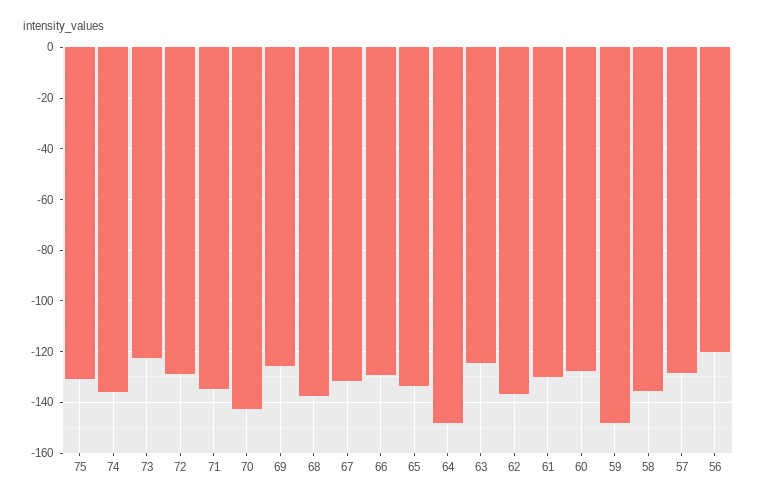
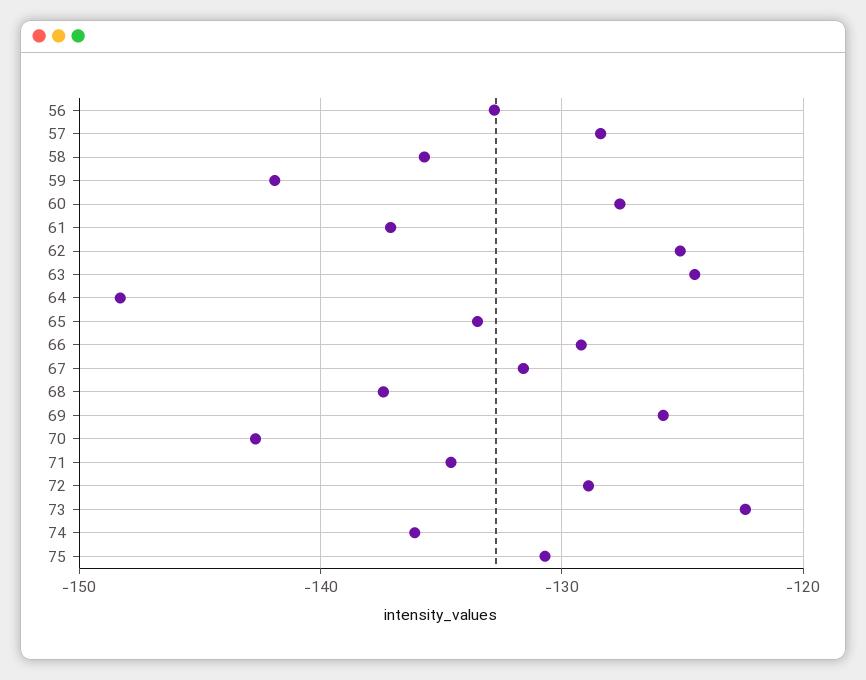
  {
    "75": -131,
    "74": -136,
    "73": -122,
    "72": -129,
    "71": -135,
    "70": -143,
    "69": -126,
    "68": -137,
    "67": -132,
    "66": -129,
    "65": -134,
    "64": -148,
    "63": -125,
-   "62": -137.5,
+   "62": -125,
-   "61": -130,
+   "61": -137,
    "60": -128,
-   "59": -147.5,
+   "59": -142,
    "58": -136,
    "57": -128,
-   "56": -120
+   "56": -133
  }

